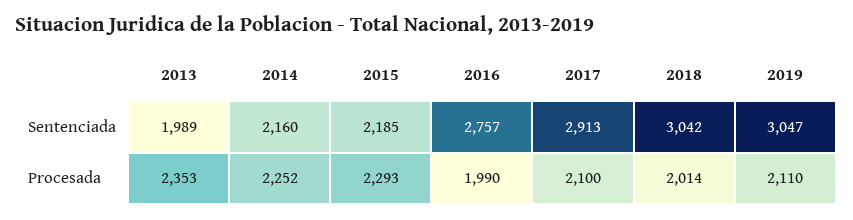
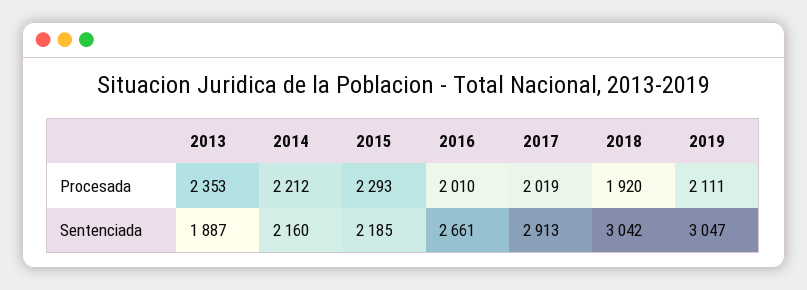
  {
    "2013": {
-     "Sentenciada": 1989,
+     "Sentenciada": 1887,
      "Procesada": 2353
    },
    "2014": {
      "Sentenciada": 2160,
-     "Procesada": 2252
+     "Procesada": 2212
    },
    "2015": {
      "Sentenciada": 2185,
      "Procesada": 2293
    },
    "2016": {
-     "Sentenciada": 2757,
+     "Sentenciada": 2661,
-     "Procesada": 1990
+     "Procesada": 2010
    },
    "2017": {
      "Sentenciada": 2913,
-     "Procesada": 2100
+     "Procesada": 2019
    },
    "2018": {
      "Sentenciada": 3042,
-     "Procesada": 2014
+     "Procesada": 1920
    },
    "2019": {
      "Sentenciada": 3047,
-     "Procesada": 2110
+     "Procesada": 2111
    }
  }

